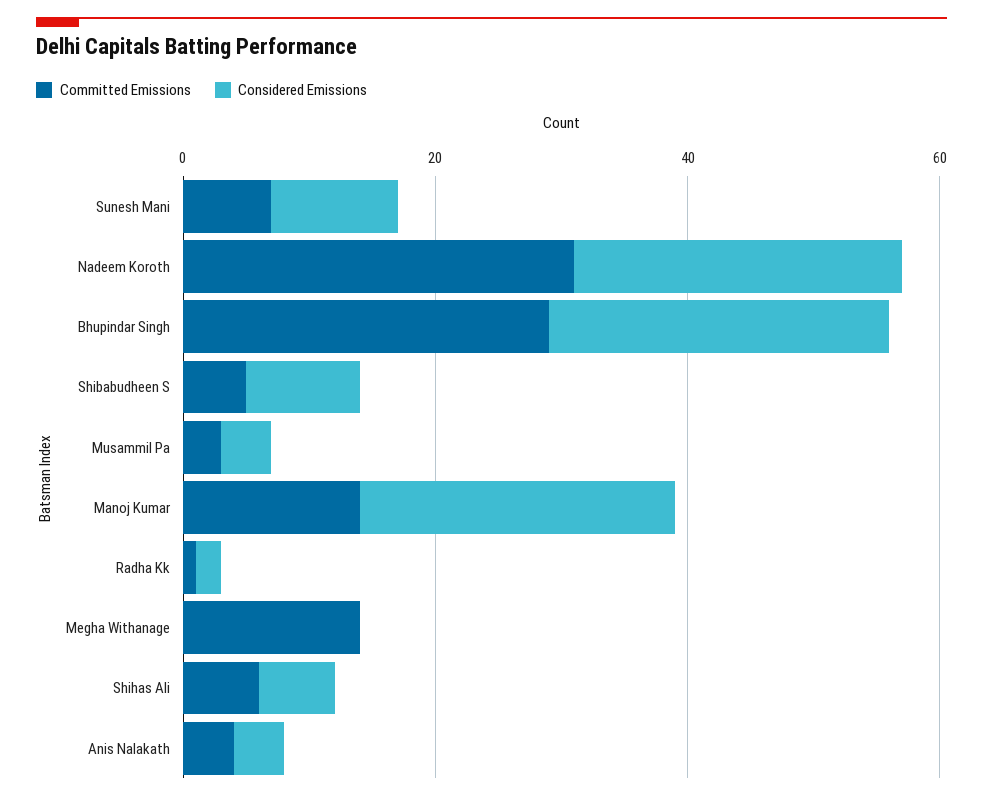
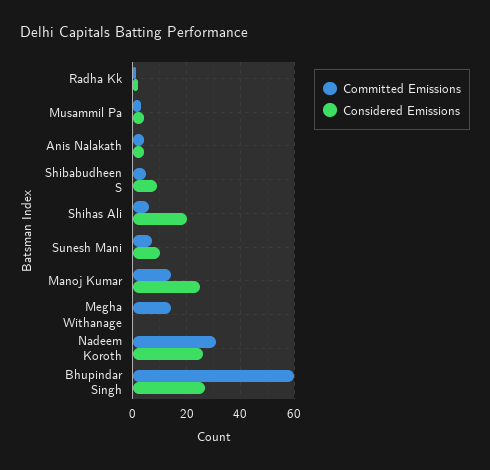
  {
    "Committed Emissions": {
      "Sunesh Mani": 5,
      "Nadeem Koroth": 30,
-     "Bhupindar Singh": 30,
+     "Bhupindar Singh": 60,
      "Shibabudheen S": 5,
      "Musammil Pa": 5,
      "Manoj Kumar": 15,
      "Radha Kk": 0,
      "Megha Withanage": 15,
      "Shihas Ali": 5,
      "Anis Nalakath": 5
    },
    "Considered Emissions": {
      "Sunesh Mani": 10,
      "Nadeem Koroth": 25,
      "Bhupindar Singh": 25,
      "Shibabudheen S": 10,
      "Musammil Pa": 5,
      "Manoj Kumar": 25,
      "Radha Kk": 0,
      "Megha Withanage": 0,
-     "Shihas Ali": 5,
+     "Shihas Ali": 20,
      "Anis Nalakath": 5
    }
  }

